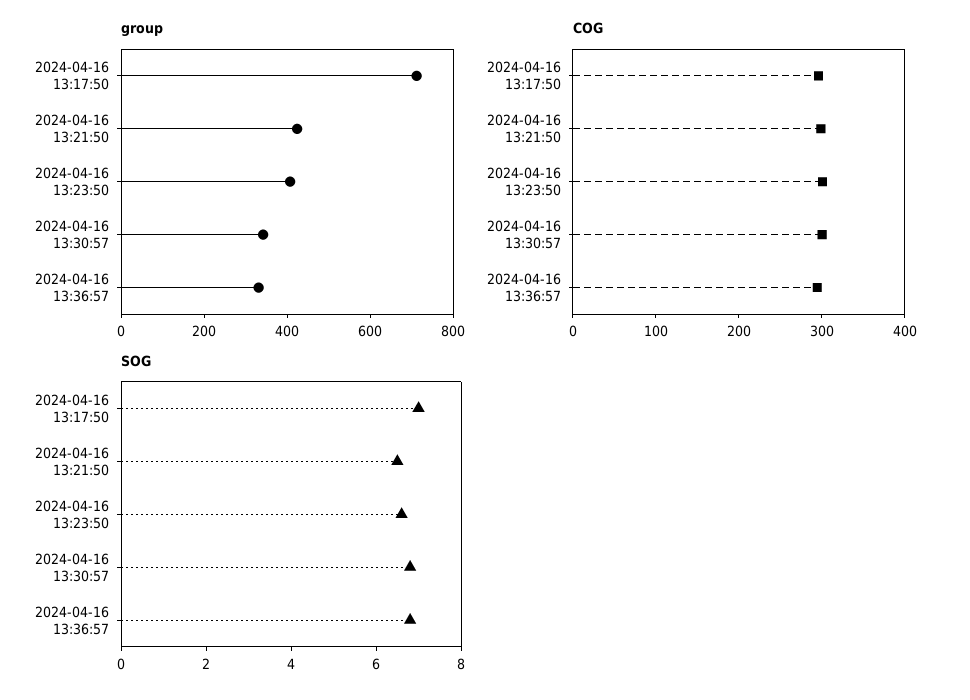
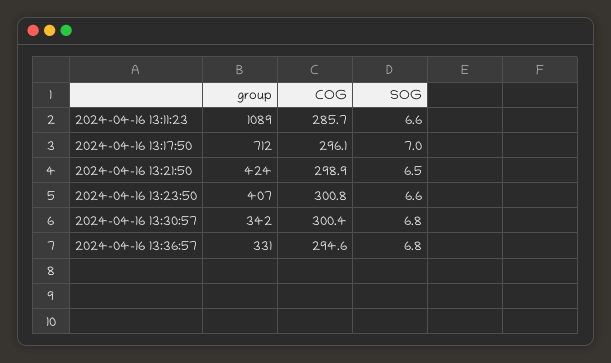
  {
    "group": {
      "2024-04-16 13:17:50": 712,
      "2024-04-16 13:21:50": 424,
      "2024-04-16 13:23:50": 407,
      "2024-04-16 13:30:57": 342,
-     "2024-04-16 13:36:57": 331
+     "2024-04-16 13:36:57": 331,
+     "2024-04-16 13:11:23": 1089
    },
    "COG": {
      "2024-04-16 13:17:50": 296.1,
      "2024-04-16 13:21:50": 298.9,
      "2024-04-16 13:23:50": 300.8,
      "2024-04-16 13:30:57": 300.4,
-     "2024-04-16 13:36:57": 294.6
+     "2024-04-16 13:36:57": 294.6,
+     "2024-04-16 13:11:23": 285.7
    },
    "SOG": {
      "2024-04-16 13:17:50": 7,
      "2024-04-16 13:21:50": 6.5,
      "2024-04-16 13:23:50": 6.6,
      "2024-04-16 13:30:57": 6.8,
-     "2024-04-16 13:36:57": 6.8
+     "2024-04-16 13:36:57": 6.8,
+     "2024-04-16 13:11:23": 6.6
    }
  }

